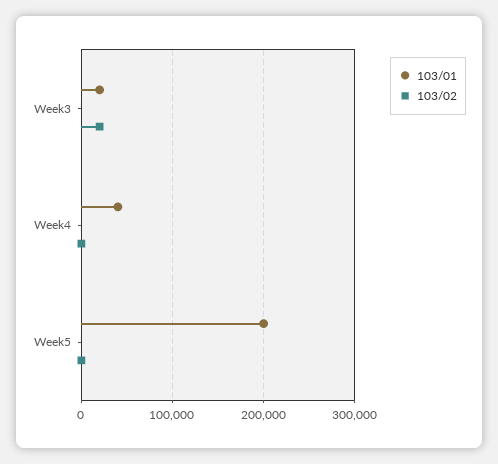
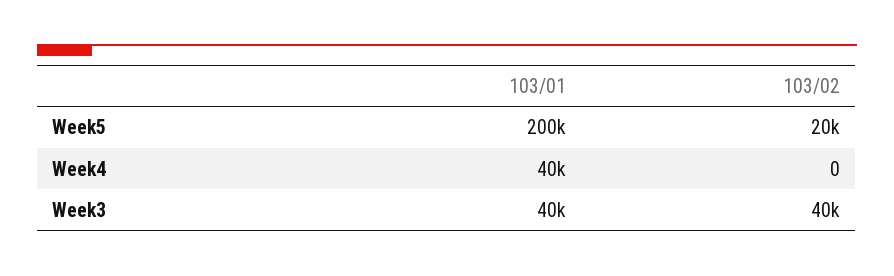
  {
    "103/01": {
-     "Week3": 20000,
+     "Week3": 40000,
      "Week4": 40000,
      "Week5": 200000
    },
    "103/02": {
-     "Week3": 20000,
+     "Week3": 40000,
      "Week4": 0,
-     "Week5": 0
+     "Week5": 20000
    }
  }

